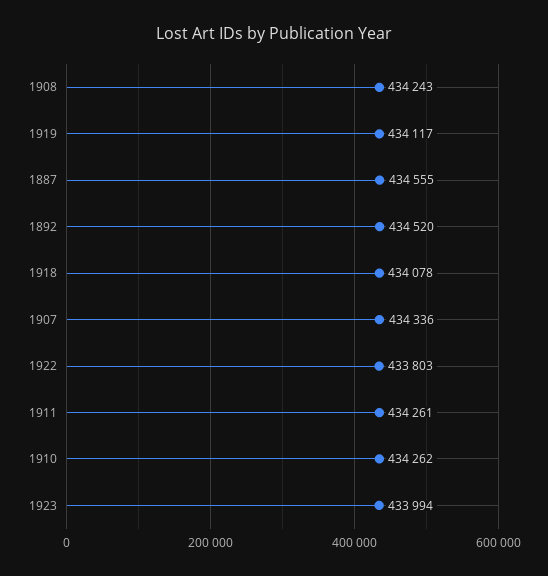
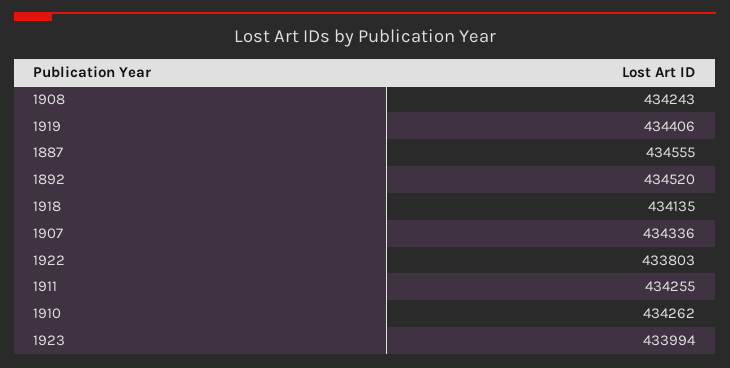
  {
    "1908": 434243,
-   "1919": 434117,
+   "1919": 434406,
    "1887": 434555,
    "1892": 434520,
-   "1918": 434078,
+   "1918": 434135,
    "1907": 434336,
    "1922": 433803,
-   "1911": 434261,
+   "1911": 434255,
    "1910": 434262,
    "1923": 433994
  }

